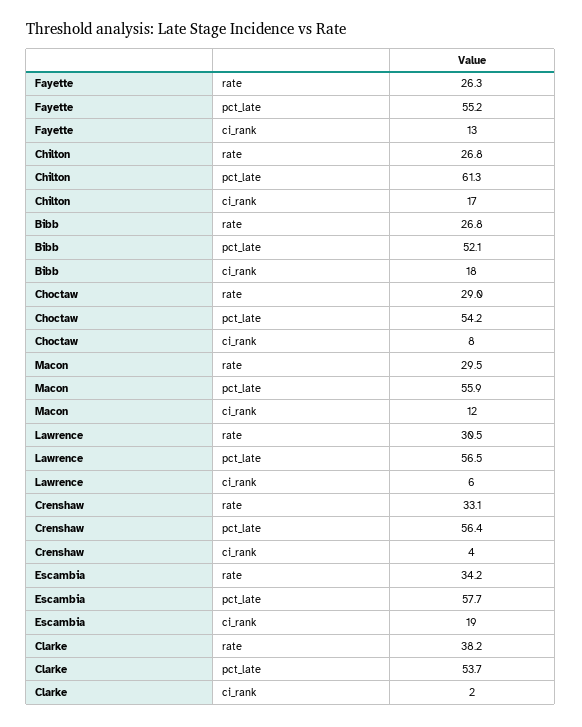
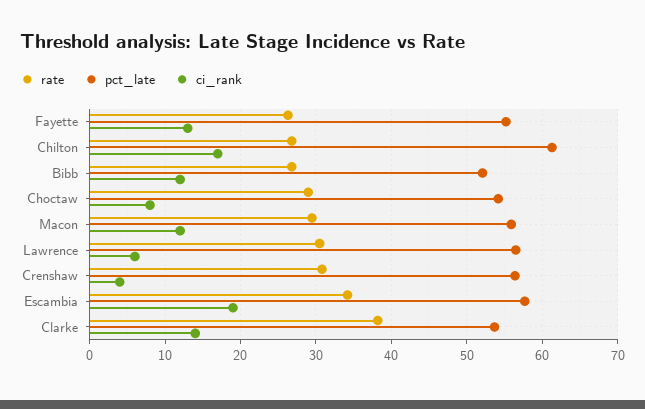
  {
    "rate": {
      "Fayette": 26.3,
      "Chilton": 26.8,
      "Bibb": 26.8,
      "Choctaw": 29,
      "Macon": 29.5,
      "Lawrence": 30.5,
-     "Crenshaw": 33.1,
+     "Crenshaw": 31,
      "Escambia": 34.2,
      "Clarke": 38.2
    },
    "pct_late": {
      "Fayette": 55.2,
      "Chilton": 61.3,
      "Bibb": 52.1,
      "Choctaw": 54.2,
      "Macon": 55.9,
      "Lawrence": 56.5,
      "Crenshaw": 56.4,
      "Escambia": 57.7,
      "Clarke": 53.7
    },
    "ci_rank": {
      "Fayette": 13,
      "Chilton": 17,
-     "Bibb": 18,
+     "Bibb": 12,
      "Choctaw": 8,
      "Macon": 12,
      "Lawrence": 6,
      "Crenshaw": 4,
      "Escambia": 19,
-     "Clarke": 2
+     "Clarke": 14
    }
  }

